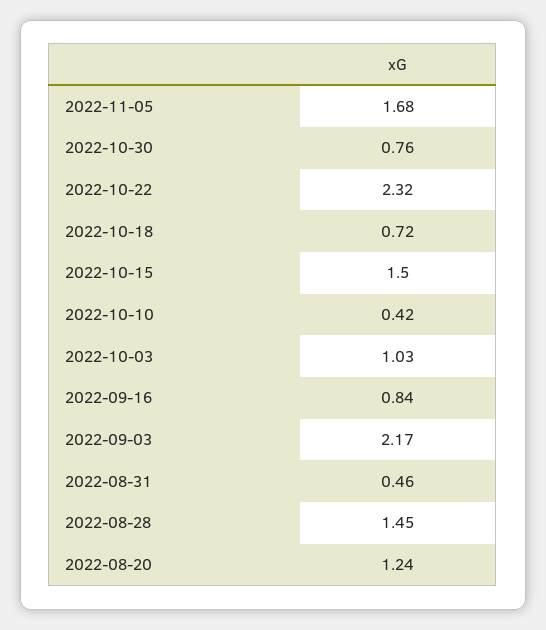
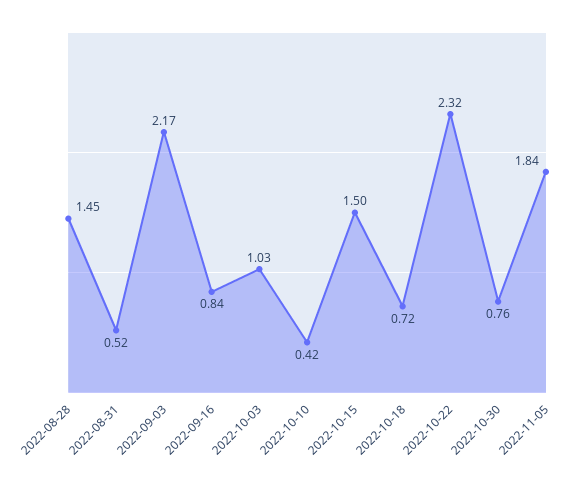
  {
-   "2022-11-05": 1.68,
+   "2022-11-05": 1.84,
    "2022-10-30": 0.76,
    "2022-10-22": 2.32,
    "2022-10-18": 0.72,
    "2022-10-15": 1.5,
    "2022-10-10": 0.42,
    "2022-10-03": 1.03,
    "2022-09-16": 0.84,
    "2022-09-03": 2.17,
-   "2022-08-31": 0.46,
+   "2022-08-31": 0.52,
-   "2022-08-28": 1.45,
+   "2022-08-28": 1.45
-   "2022-08-20": 1.24
  }

